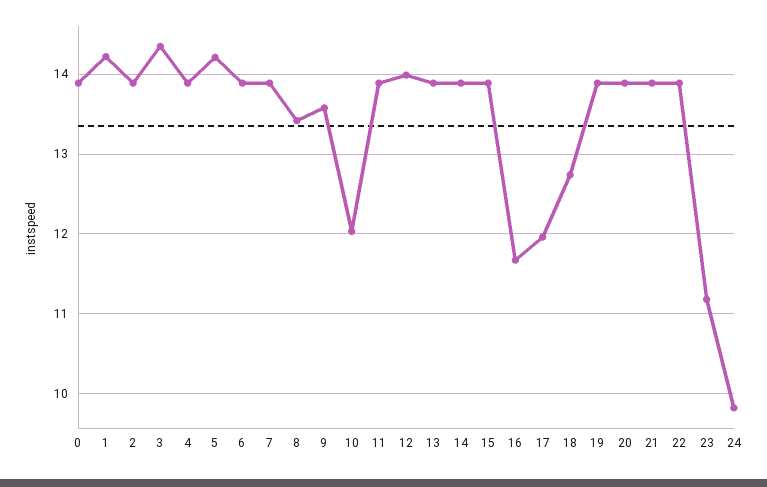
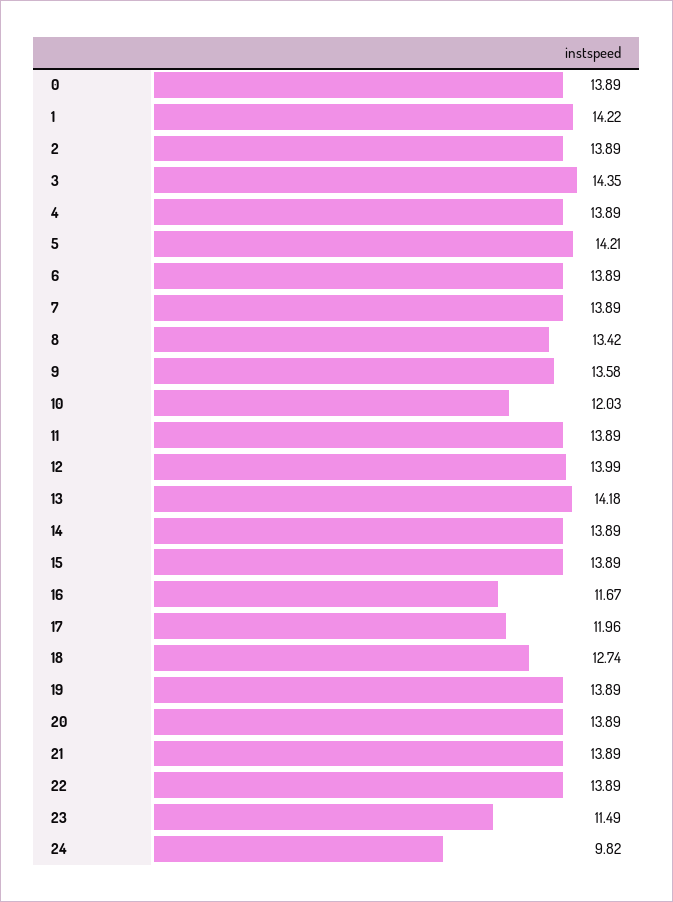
  {
    "0": 13.89,
    "1": 14.22,
    "2": 13.89,
    "3": 14.35,
    "4": 13.89,
    "5": 14.21,
    "6": 13.89,
    "7": 13.89,
    "8": 13.42,
    "9": 13.58,
    "10": 12.03,
    "11": 13.89,
    "12": 13.99,
-   "13": 13.9,
+   "13": 14.18,
    "14": 13.89,
    "15": 13.89,
    "16": 11.67,
    "17": 11.96,
    "18": 12.74,
    "19": 13.89,
    "20": 13.89,
    "21": 13.89,
    "22": 13.89,
-   "23": 11.2,
+   "23": 11.49,
    "24": 9.82
  }

